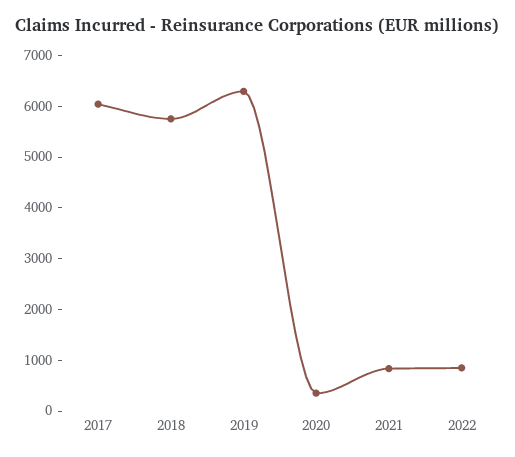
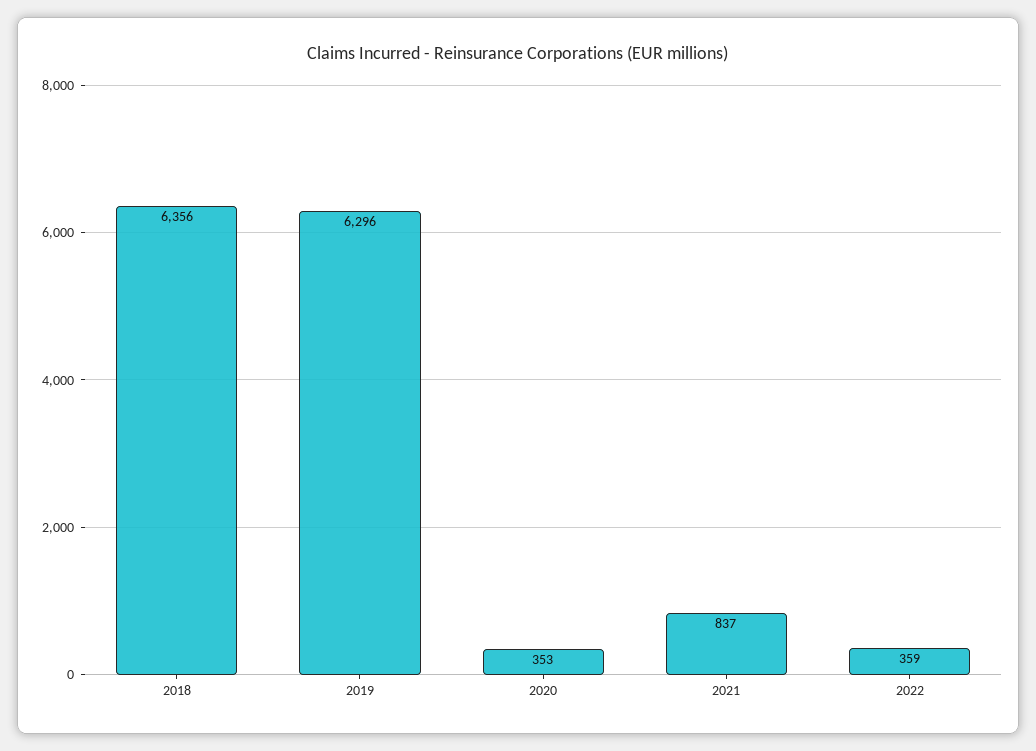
  {
-   "2017": 6000,
-   "2018": 5800,
+   "2018": 6356,
    "2019": 6296,
    "2020": 353,
    "2021": 837,
-   "2022": 800
+   "2022": 359
  }

